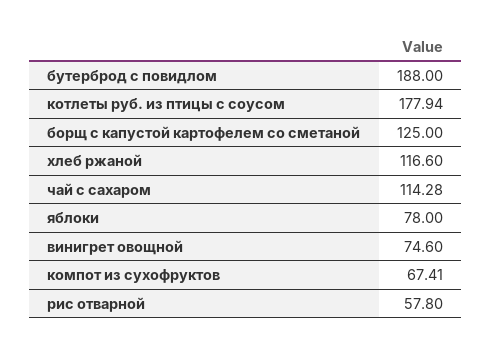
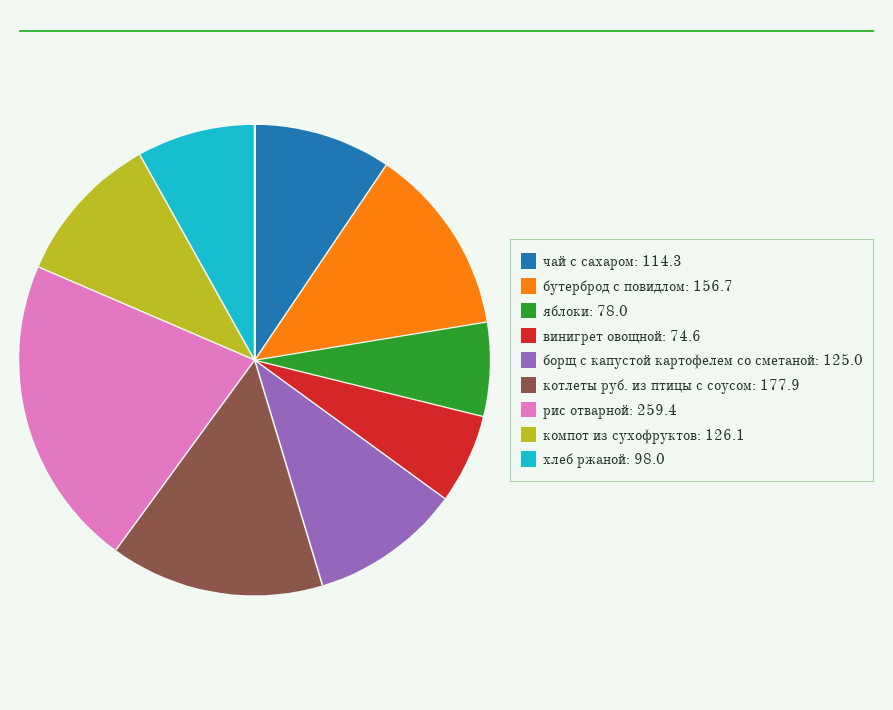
  {
-   "бутерброд с повидлом": 188,
+   "бутерброд с повидлом": 156.7,
    "котлеты руб. из птицы с соусом": 177.94,
    "борщ с капустой картофелем со сметаной": 125,
-   "хлеб ржаной": 116.6,
+   "хлеб ржаной": 98,
    "чай с сахаром": 114.28,
    "яблоки": 78,
    "винигрет овощной": 74.6,
-   "компот из сухофруктов": 67.41,
+   "компот из сухофруктов": 126.1,
-   "рис отварной": 57.8
+   "рис отварной": 259.4
  }

